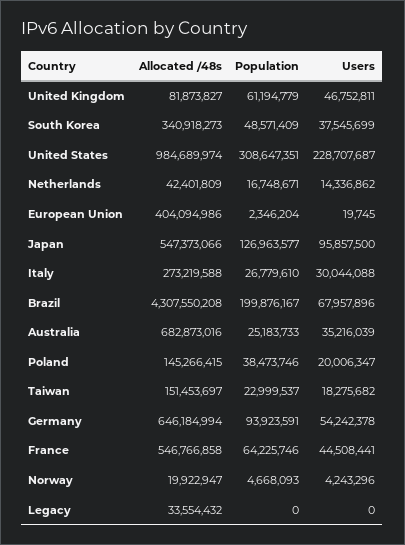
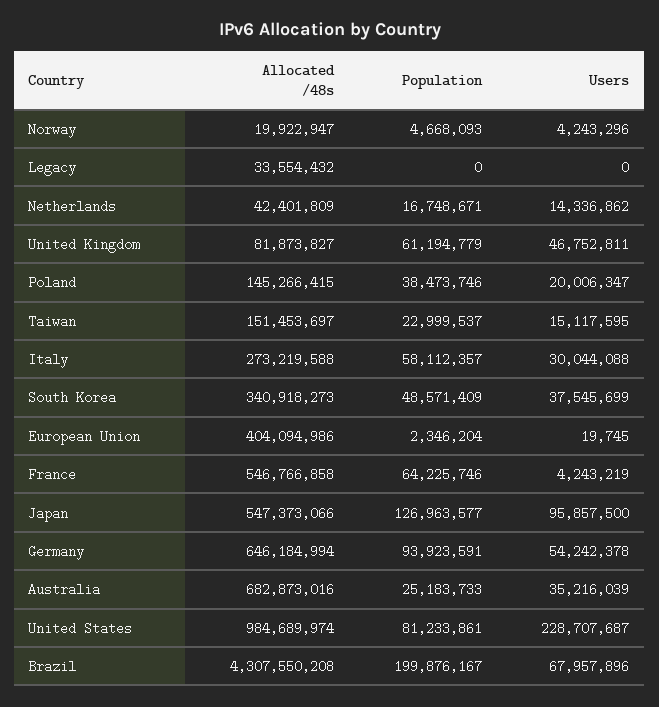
  {
    "Allocated /48s": {
      "United Kingdom": 81873827,
      "South Korea": 340918273,
      "United States": 984689974,
      "Netherlands": 42401809,
      "European Union": 404094986,
      "Japan": 547373066,
      "Italy": 273219588,
      "Brazil": 4307550208,
      "Australia": 682873016,
      "Poland": 145266415,
      "Taiwan": 151453697,
      "Germany": 646184994,
      "France": 546766858,
      "Norway": 19922947,
      "Legacy": 33554432
    },
    "Population": {
      "United Kingdom": 61194779,
      "South Korea": 48571409,
-     "United States": 308647351,
+     "United States": 81233861,
      "Netherlands": 16748671,
      "European Union": 2346204,
      "Japan": 126963577,
-     "Italy": 26779610,
+     "Italy": 58112357,
      "Brazil": 199876167,
      "Australia": 25183733,
      "Poland": 38473746,
      "Taiwan": 22999537,
      "Germany": 93923591,
      "France": 64225746,
      "Norway": 4668093,
      "Legacy": 0
    },
    "Users": {
      "United Kingdom": 46752811,
      "South Korea": 37545699,
      "United States": 228707687,
      "Netherlands": 14336862,
      "European Union": 19745,
      "Japan": 95857500,
      "Italy": 30044088,
      "Brazil": 67957896,
      "Australia": 35216039,
      "Poland": 20006347,
-     "Taiwan": 18275682,
+     "Taiwan": 15117595,
      "Germany": 54242378,
-     "France": 44508441,
+     "France": 4243219,
      "Norway": 4243296,
      "Legacy": 0
    }
  }

